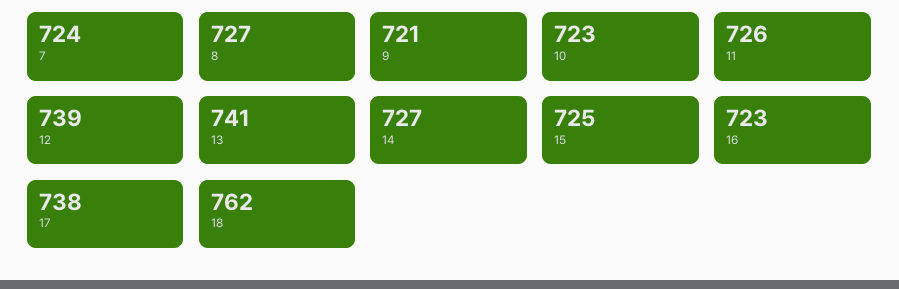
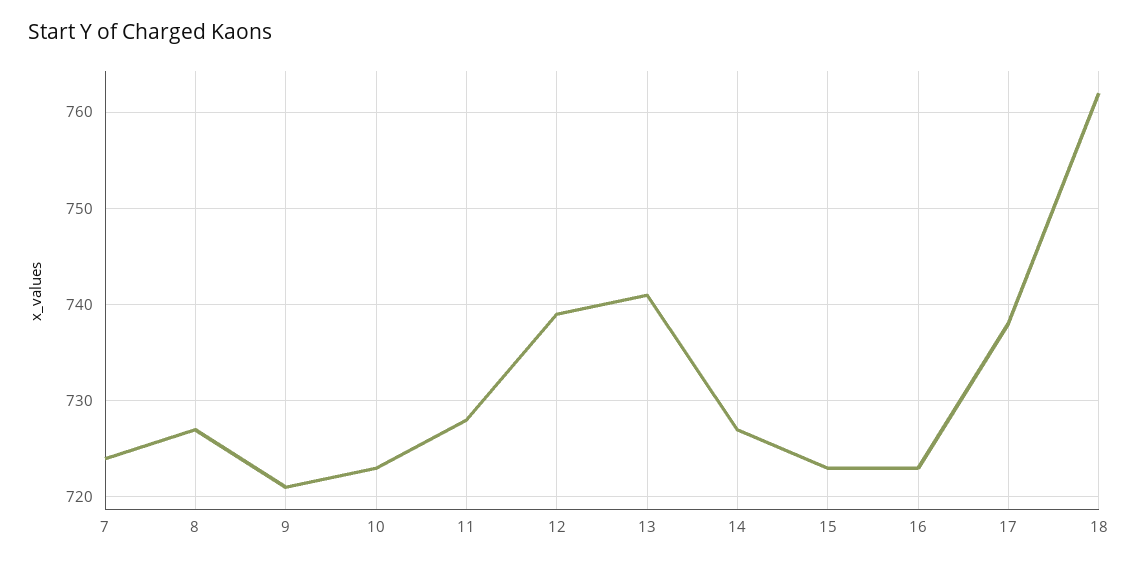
  {
    "7": 724,
    "8": 727,
    "9": 721,
    "10": 723,
-   "11": 726,
+   "11": 728,
    "12": 739,
    "13": 741,
    "14": 727,
-   "15": 725,
+   "15": 723,
    "16": 723,
    "17": 738,
    "18": 762
  }

